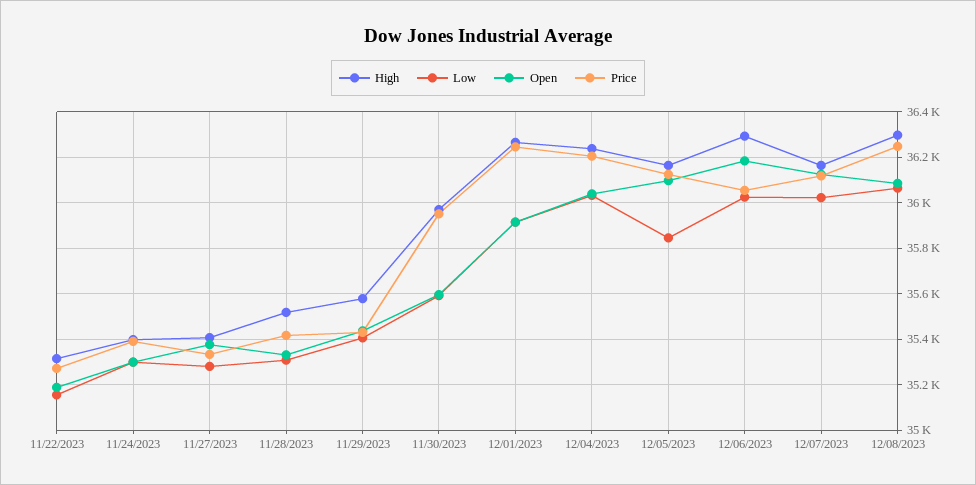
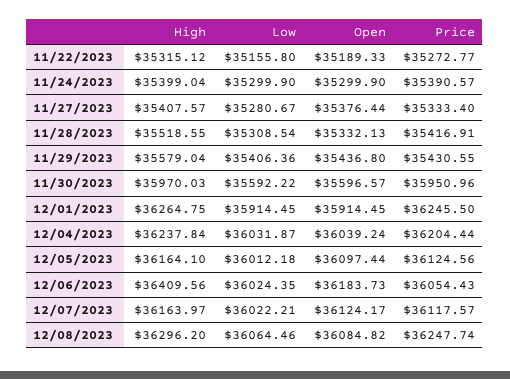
  {
    "High": {
      "11/22/2023": 35315.12,
      "11/24/2023": 35399.04,
      "11/27/2023": 35407.57,
      "11/28/2023": 35518.55,
      "11/29/2023": 35579.04,
      "11/30/2023": 35970.03,
      "12/01/2023": 36264.75,
      "12/04/2023": 36237.84,
      "12/05/2023": 36164.1,
-     "12/06/2023": 36300,
+     "12/06/2023": 36409.56,
      "12/07/2023": 36163.97,
      "12/08/2023": 36296.2
    },
    "Low": {
      "11/22/2023": 35155.8,
      "11/24/2023": 35299.9,
      "11/27/2023": 35280.67,
      "11/28/2023": 35308.54,
      "11/29/2023": 35406.36,
      "11/30/2023": 35592.22,
      "12/01/2023": 35914.45,
      "12/04/2023": 36031.87,
-     "12/05/2023": 35850,
+     "12/05/2023": 36012.18,
      "12/06/2023": 36024.35,
      "12/07/2023": 36022.21,
      "12/08/2023": 36064.46
    },
    "Open": {
      "11/22/2023": 35189.33,
      "11/24/2023": 35299.9,
      "11/27/2023": 35376.44,
      "11/28/2023": 35332.13,
      "11/29/2023": 35436.8,
      "11/30/2023": 35596.57,
      "12/01/2023": 35914.45,
      "12/04/2023": 36039.24,
      "12/05/2023": 36097.44,
      "12/06/2023": 36183.73,
      "12/07/2023": 36124.17,
      "12/08/2023": 36084.82
    },
    "Price": {
      "11/22/2023": 35272.77,
      "11/24/2023": 35390.57,
      "11/27/2023": 35333.4,
      "11/28/2023": 35416.91,
      "11/29/2023": 35430.55,
      "11/30/2023": 35950.96,
      "12/01/2023": 36245.5,
      "12/04/2023": 36204.44,
      "12/05/2023": 36124.56,
      "12/06/2023": 36054.43,
      "12/07/2023": 36117.57,
      "12/08/2023": 36247.74
    }
  }

